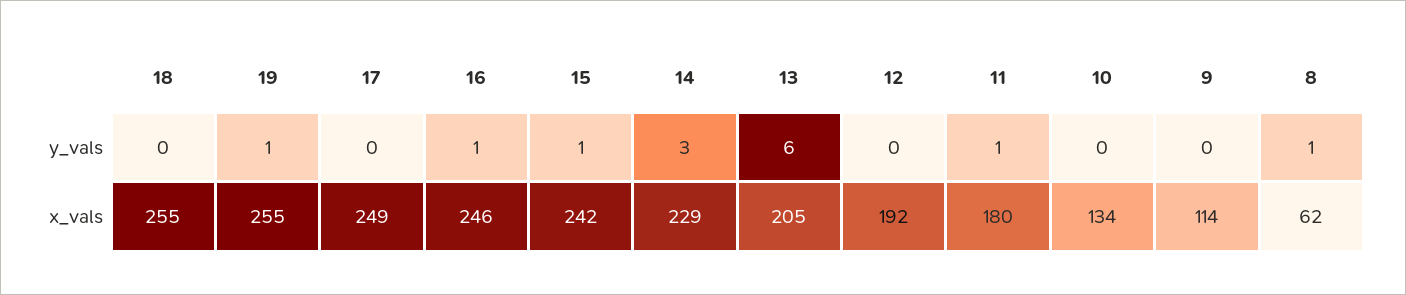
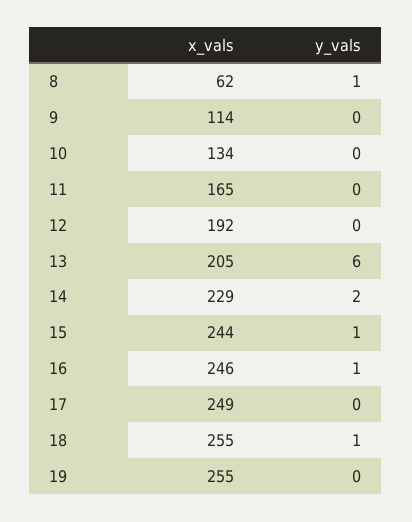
  {
    "18": {
-     "y_vals": 0,
+     "y_vals": 1,
      "x_vals": 255
    },
    "19": {
-     "y_vals": 1,
+     "y_vals": 0,
      "x_vals": 255
    },
    "17": {
      "y_vals": 0,
      "x_vals": 249
    },
    "16": {
      "y_vals": 1,
      "x_vals": 246
    },
    "15": {
      "y_vals": 1,
-     "x_vals": 242
+     "x_vals": 244
    },
    "14": {
-     "y_vals": 3,
+     "y_vals": 2,
      "x_vals": 229
    },
    "13": {
      "y_vals": 6,
      "x_vals": 205
    },
    "12": {
      "y_vals": 0,
      "x_vals": 192
    },
    "11": {
-     "y_vals": 1,
+     "y_vals": 0,
-     "x_vals": 180
+     "x_vals": 165
    },
    "10": {
      "y_vals": 0,
      "x_vals": 134
    },
    "9": {
      "y_vals": 0,
      "x_vals": 114
    },
    "8": {
      "y_vals": 1,
      "x_vals": 62
    }
  }

